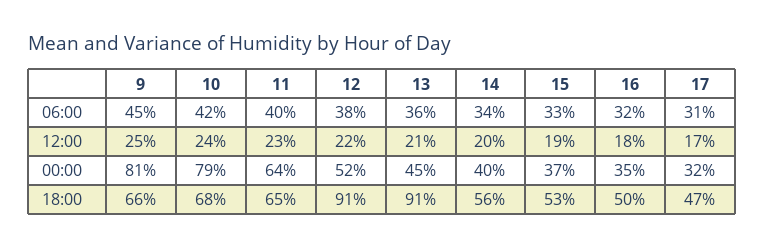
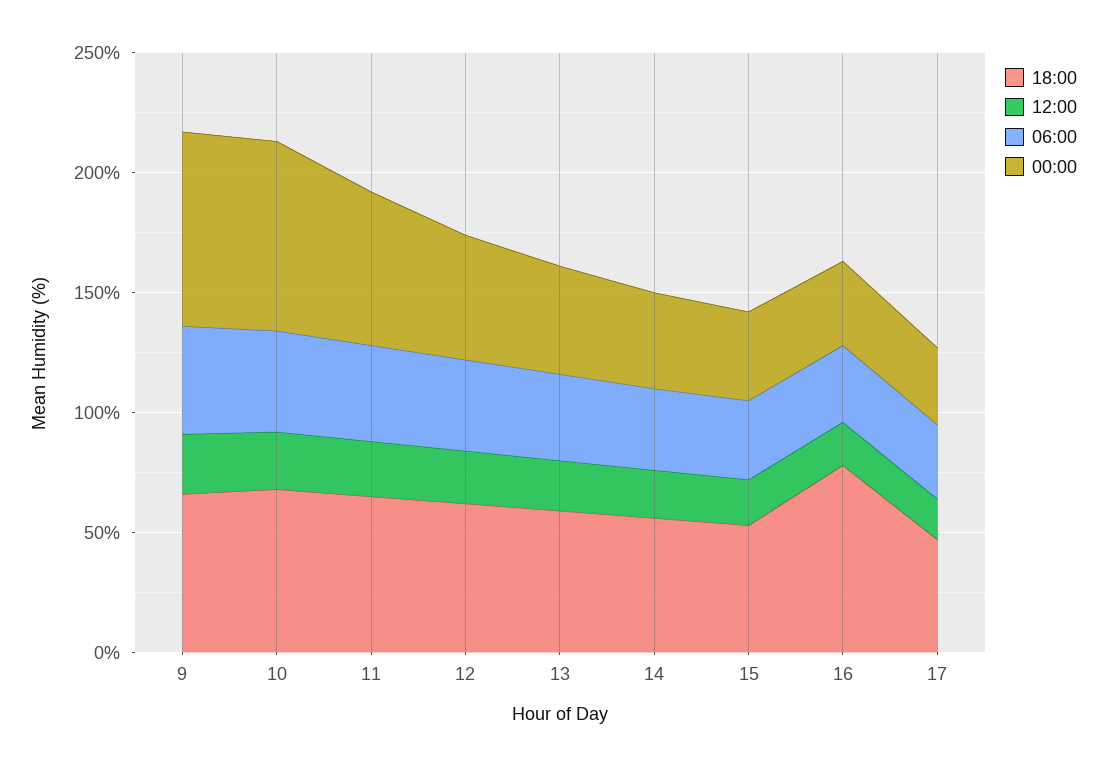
  {
    "06:00": {
      "9": 45,
      "10": 42,
      "11": 40,
      "12": 38,
      "13": 36,
      "14": 34,
      "15": 33,
      "16": 32,
      "17": 31
    },
    "12:00": {
      "9": 25,
      "10": 24,
      "11": 23,
      "12": 22,
      "13": 21,
      "14": 20,
      "15": 19,
      "16": 18,
      "17": 17
    },
    "00:00": {
      "9": 81,
      "10": 79,
      "11": 64,
      "12": 52,
      "13": 45,
      "14": 40,
      "15": 37,
      "16": 35,
      "17": 32
    },
    "18:00": {
      "9": 66,
      "10": 68,
      "11": 65,
-     "12": 91,
+     "12": 60,
-     "13": 91,
+     "13": 60,
      "14": 56,
      "15": 53,
-     "16": 50,
+     "16": 80,
      "17": 47
    }
  }

